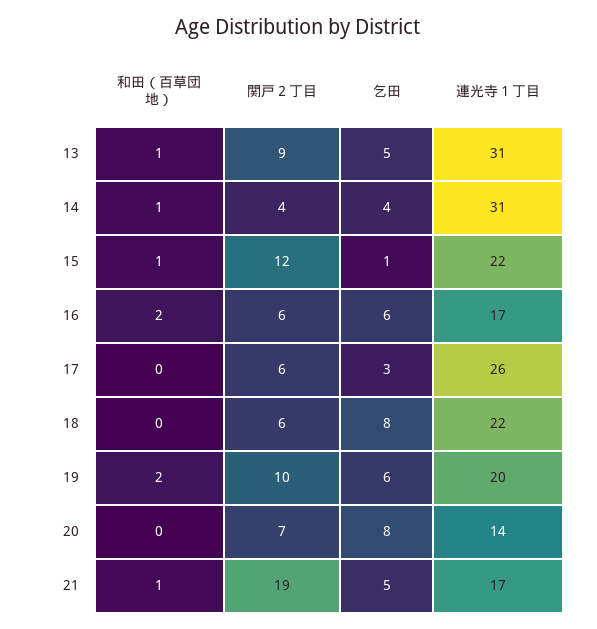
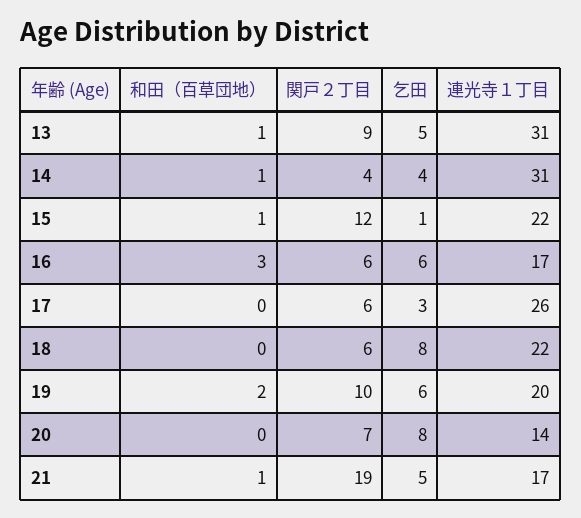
  {
    "和田（百草団地）": {
      "13": 1,
      "14": 1,
      "15": 1,
-     "16": 2,
+     "16": 3,
      "17": 0,
      "18": 0,
      "19": 2,
      "20": 0,
      "21": 1
    },
    "関戸２丁目": {
      "13": 9,
      "14": 4,
      "15": 12,
      "16": 6,
      "17": 6,
      "18": 6,
      "19": 10,
      "20": 7,
      "21": 19
    },
    "乞田": {
      "13": 5,
      "14": 4,
      "15": 1,
      "16": 6,
      "17": 3,
      "18": 8,
      "19": 6,
      "20": 8,
      "21": 5
    },
    "連光寺１丁目": {
      "13": 31,
      "14": 31,
      "15": 22,
      "16": 17,
      "17": 26,
      "18": 22,
      "19": 20,
      "20": 14,
      "21": 17
    }
  }

